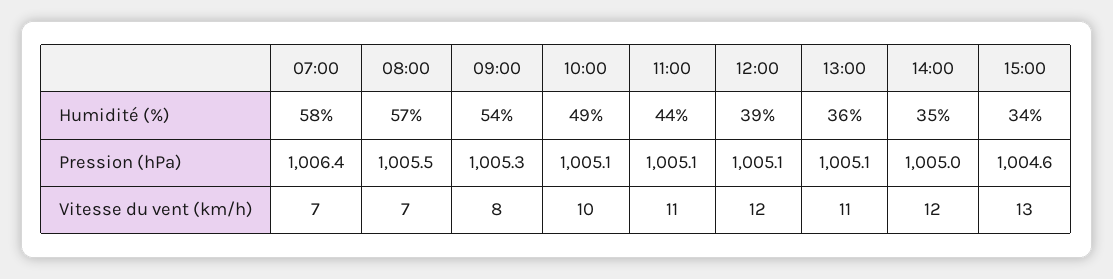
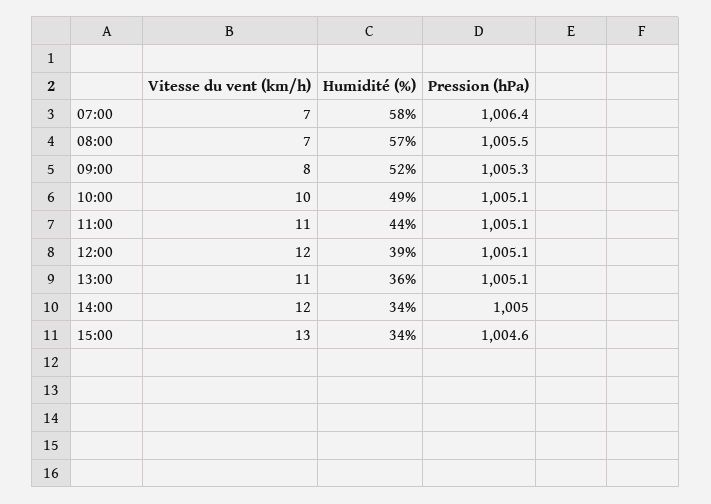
  {
    "07:00": {
      "Humidité (%)": 58,
      "Pression (hPa)": 1006.4,
      "Vitesse du vent (km/h)": 7
    },
    "08:00": {
      "Humidité (%)": 57,
      "Pression (hPa)": 1005.5,
      "Vitesse du vent (km/h)": 7
    },
    "09:00": {
-     "Humidité (%)": 54,
+     "Humidité (%)": 52,
      "Pression (hPa)": 1005.3,
      "Vitesse du vent (km/h)": 8
    },
    "10:00": {
      "Humidité (%)": 49,
      "Pression (hPa)": 1005.1,
      "Vitesse du vent (km/h)": 10
    },
    "11:00": {
      "Humidité (%)": 44,
      "Pression (hPa)": 1005.1,
      "Vitesse du vent (km/h)": 11
    },
    "12:00": {
      "Humidité (%)": 39,
      "Pression (hPa)": 1005.1,
      "Vitesse du vent (km/h)": 12
    },
    "13:00": {
      "Humidité (%)": 36,
      "Pression (hPa)": 1005.1,
      "Vitesse du vent (km/h)": 11
    },
    "14:00": {
-     "Humidité (%)": 35,
+     "Humidité (%)": 34,
      "Pression (hPa)": 1005,
      "Vitesse du vent (km/h)": 12
    },
    "15:00": {
      "Humidité (%)": 34,
      "Pression (hPa)": 1004.6,
      "Vitesse du vent (km/h)": 13
    }
  }

